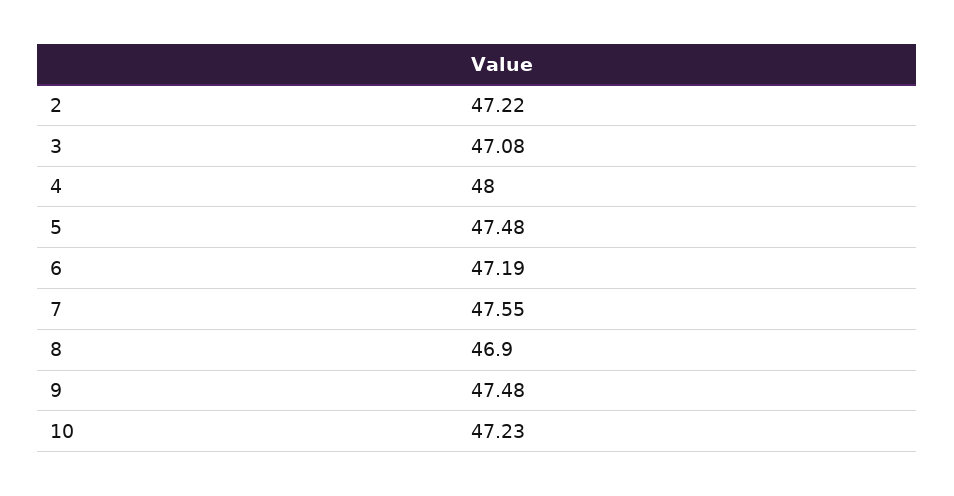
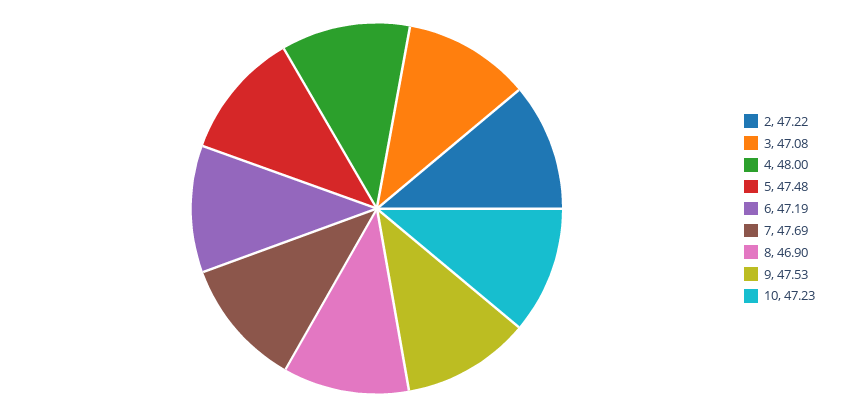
  {
    "2": 47.22,
    "3": 47.08,
    "4": 48,
    "5": 47.48,
    "6": 47.19,
-   "7": 47.55,
+   "7": 47.69,
    "8": 46.9,
-   "9": 47.48,
+   "9": 47.53,
    "10": 47.23
  }

